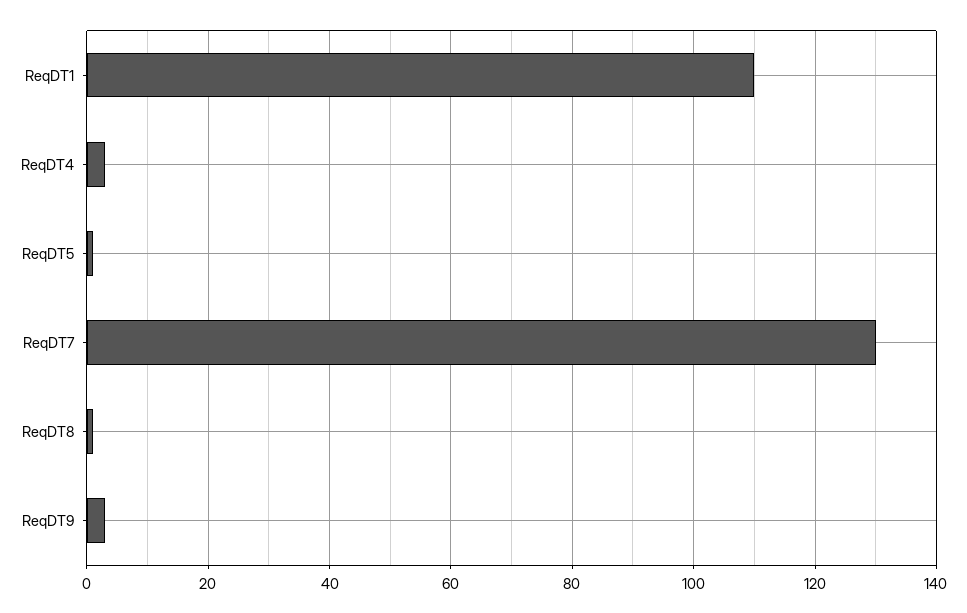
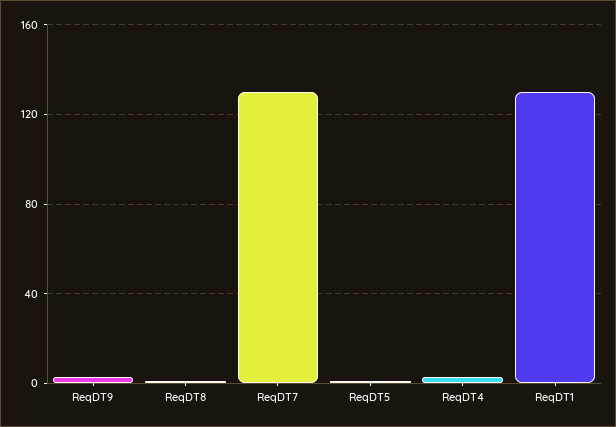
  {
-   "ReqDT1": 110,
+   "ReqDT1": 130,
    "ReqDT4": 5,
    "ReqDT5": 0,
    "ReqDT7": 130,
    "ReqDT8": 0,
    "ReqDT9": 5
  }

